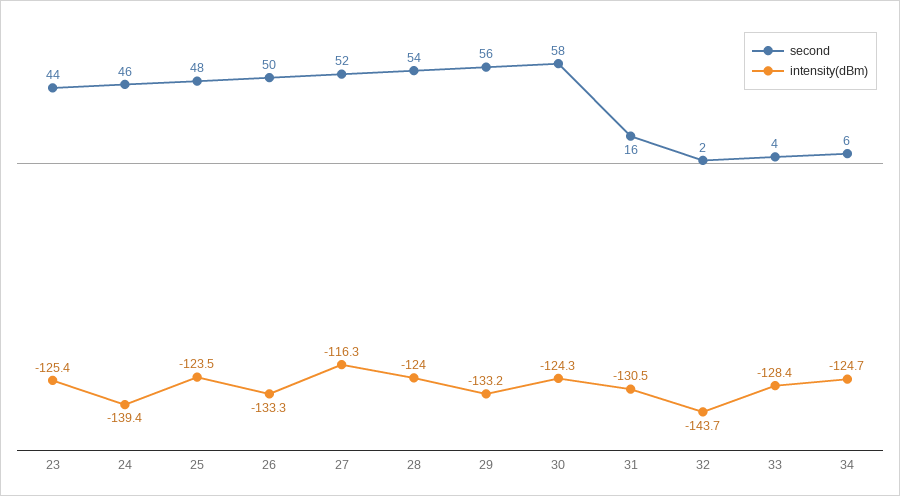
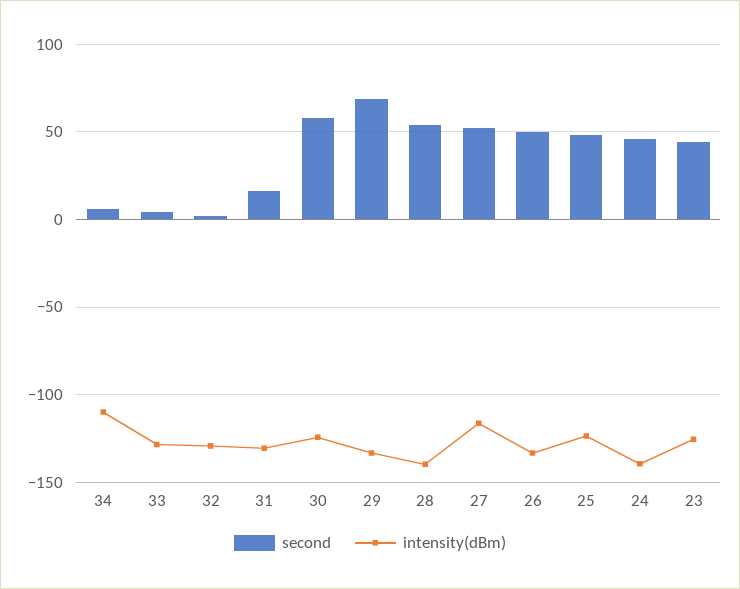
  {
    "second": {
      "23": 44,
      "24": 46,
      "25": 48,
      "26": 50,
      "27": 52,
      "28": 54,
-     "29": 56,
+     "29": 70,
      "30": 58,
      "31": 16,
      "32": 2,
      "33": 4,
      "34": 6
    },
    "intensity(dBm)": {
      "23": -125.4,
      "24": -139.4,
      "25": -123.5,
      "26": -133.3,
      "27": -116.3,
-     "28": -124,
+     "28": -140,
      "29": -133.2,
      "30": -124.3,
      "31": -130.5,
-     "32": -143.7,
+     "32": -130,
      "33": -128.4,
-     "34": -124.7
+     "34": -110
    }
  }

